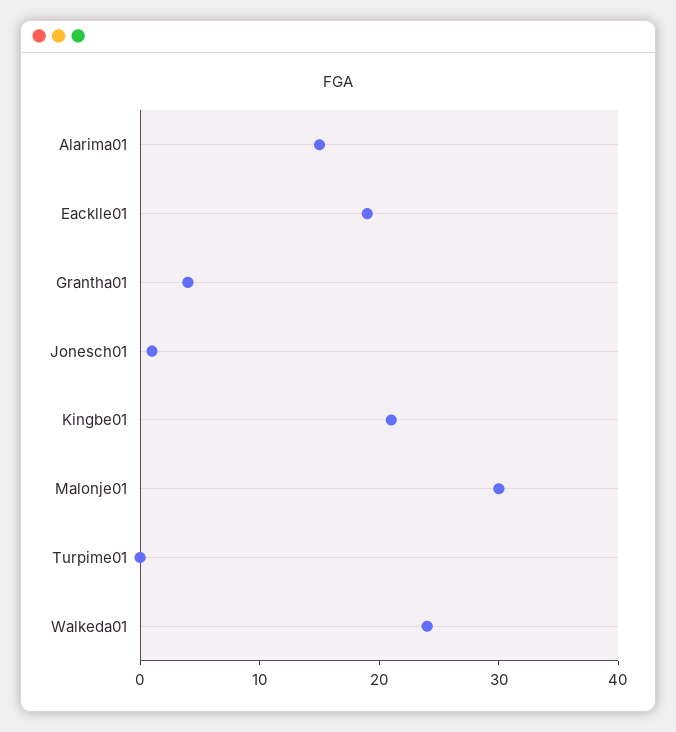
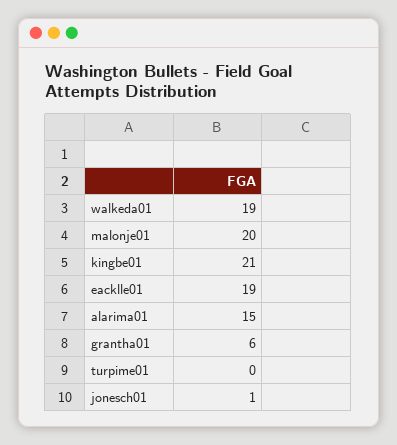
  {
    "Alarima01": 15,
    "Eacklle01": 19,
-   "Grantha01": 4,
+   "Grantha01": 6,
    "Jonesch01": 1,
    "Kingbe01": 21,
-   "Malonje01": 30,
+   "Malonje01": 20,
    "Turpime01": 0,
-   "Walkeda01": 24
+   "Walkeda01": 19
  }

